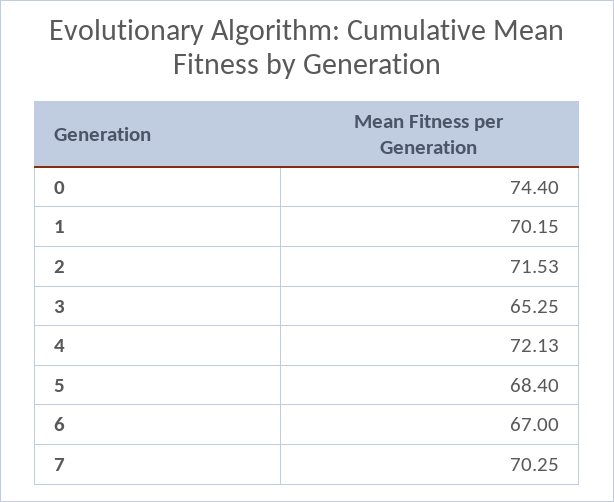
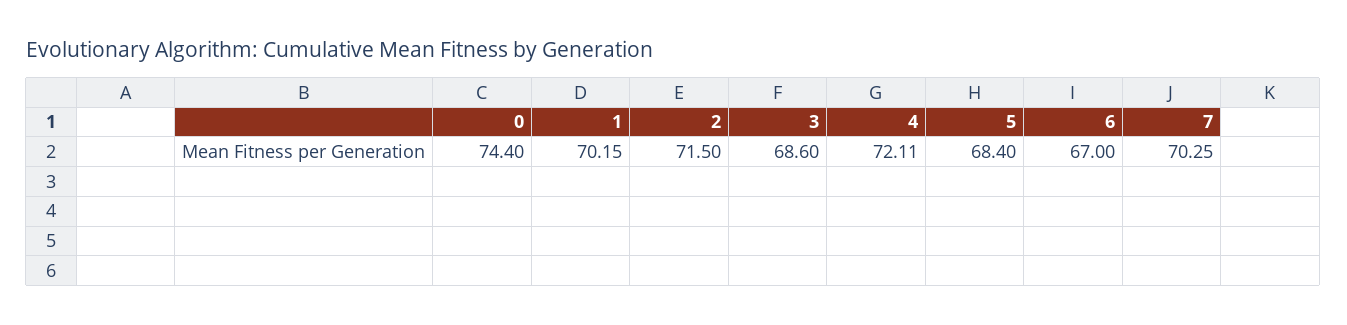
  {
    "0": 74.4,
    "1": 70.15,
-   "2": 71.53,
+   "2": 71.5,
-   "3": 65.25,
+   "3": 68.6,
-   "4": 72.13,
+   "4": 72.11,
    "5": 68.4,
    "6": 67,
    "7": 70.25
  }

